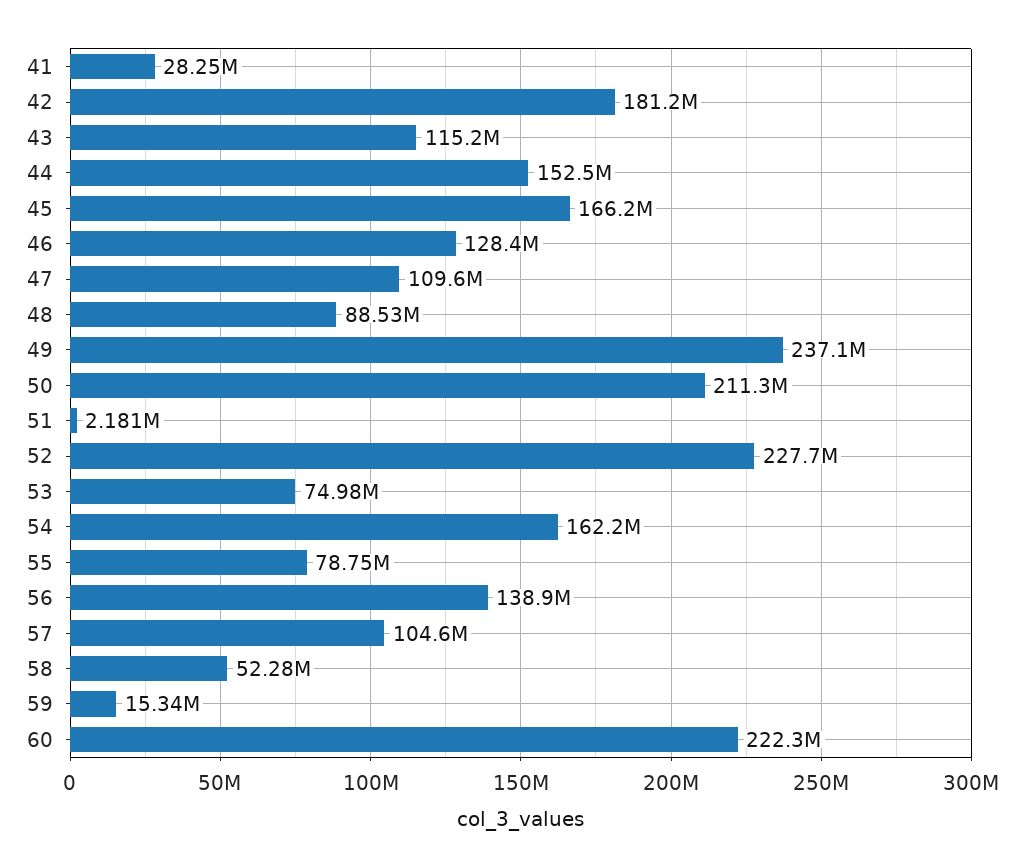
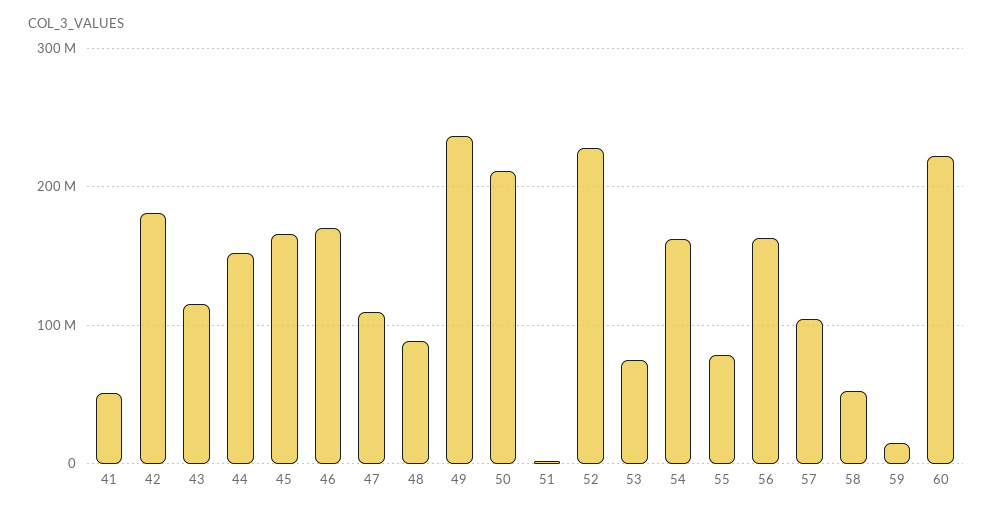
  {
-   "41": 28250000,
+   "41": 50000000,
    "42": 181200000,
    "43": 115200000,
    "44": 152500000,
    "45": 166200000,
-   "46": 128400000,
+   "46": 170000000,
    "47": 109600000,
    "48": 88530000,
    "49": 237100000,
    "50": 211300000,
    "51": 2181000,
    "52": 227700000,
    "53": 74980000,
    "54": 162200000,
    "55": 78750000,
-   "56": 138900000,
+   "56": 160000000,
    "57": 104600000,
    "58": 52280000,
    "59": 15340000,
    "60": 222300000
  }

